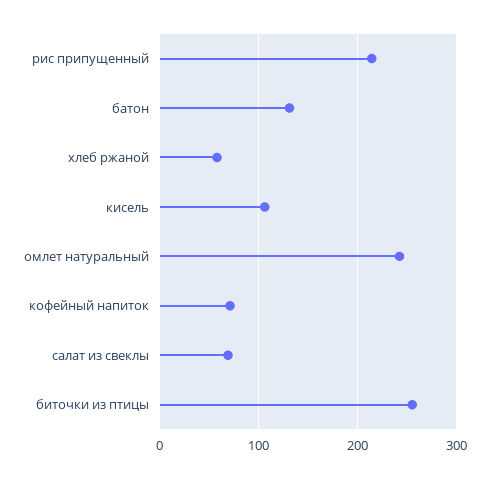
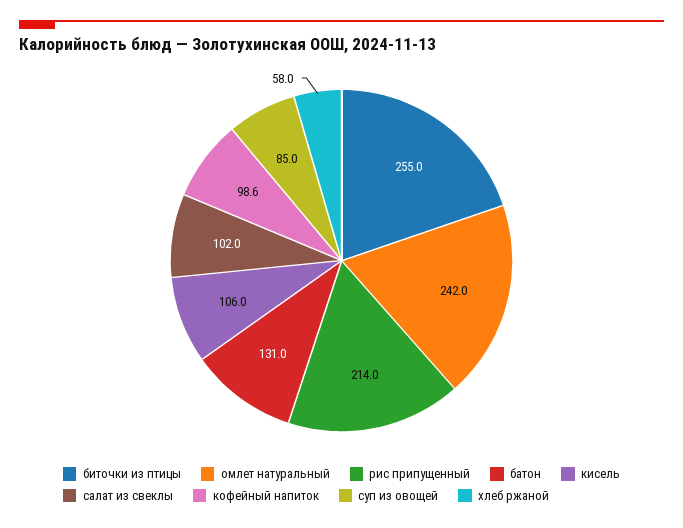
  {
    "рис припущенный": 214,
    "батон": 131,
    "хлеб ржаной": 58,
    "кисель": 106,
    "омлет натуральный": 242,
-   "кофейный напиток": 70,
+   "кофейный напиток": 98.6,
-   "салат из свеклы": 70,
+   "салат из свеклы": 102,
-   "биточки из птицы": 255
+   "биточки из птицы": 255,
+   "суп из овощей": 85
  }

